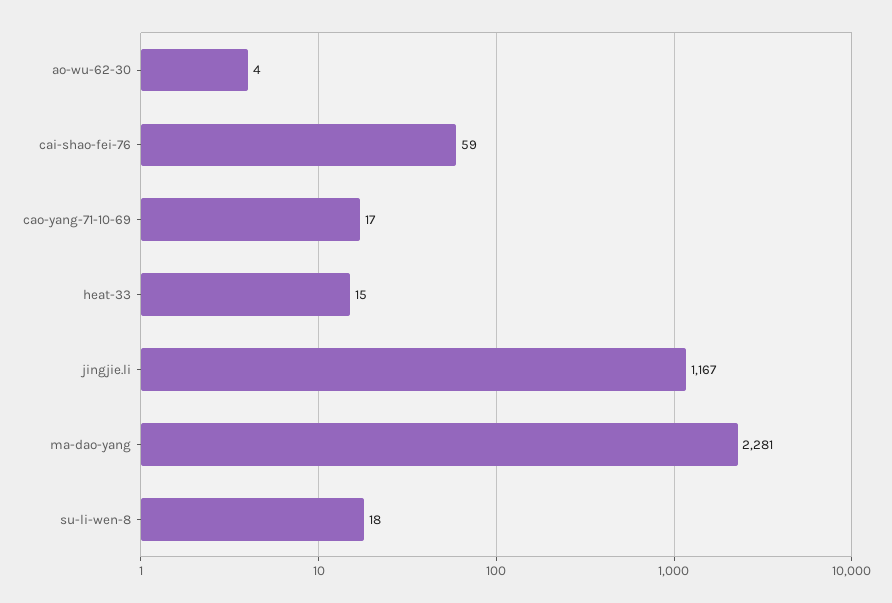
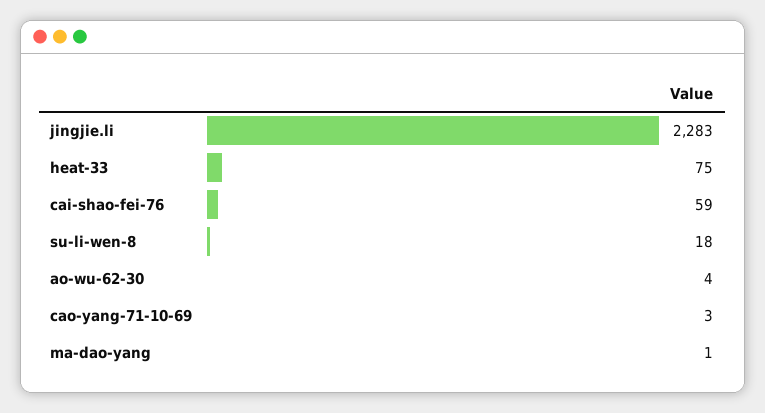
  {
    "ao-wu-62-30": 4,
    "cai-shao-fei-76": 59,
-   "cao-yang-71-10-69": 17,
+   "cao-yang-71-10-69": 3,
-   "heat-33": 15,
+   "heat-33": 75,
-   "jingjie.li": 1167,
+   "jingjie.li": 2283,
-   "ma-dao-yang": 2281,
+   "ma-dao-yang": 1,
    "su-li-wen-8": 18
  }

